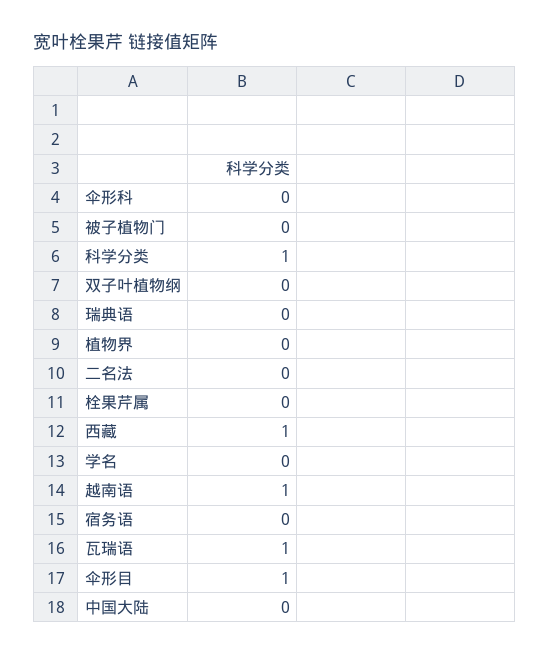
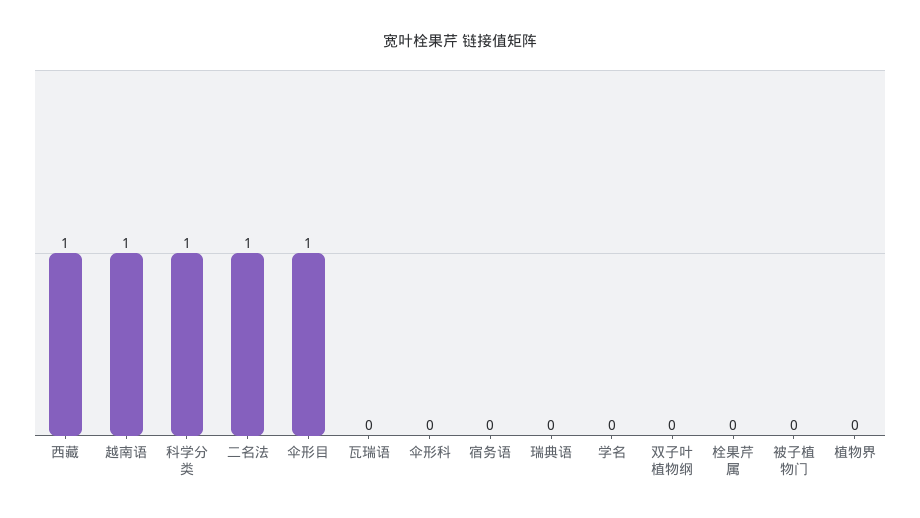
  {
    "伞形科": 0,
    "被子植物门": 0,
    "科学分类": 1,
    "双子叶植物纲": 0,
    "瑞典语": 0,
    "植物界": 0,
-   "二名法": 0,
+   "二名法": 1,
    "栓果芹属": 0,
    "西藏": 1,
    "学名": 0,
    "越南语": 1,
    "宿务语": 0,
-   "瓦瑞语": 1,
+   "瓦瑞语": 0,
-   "伞形目": 1,
+   "伞形目": 1
-   "中国大陆": 0
  }

